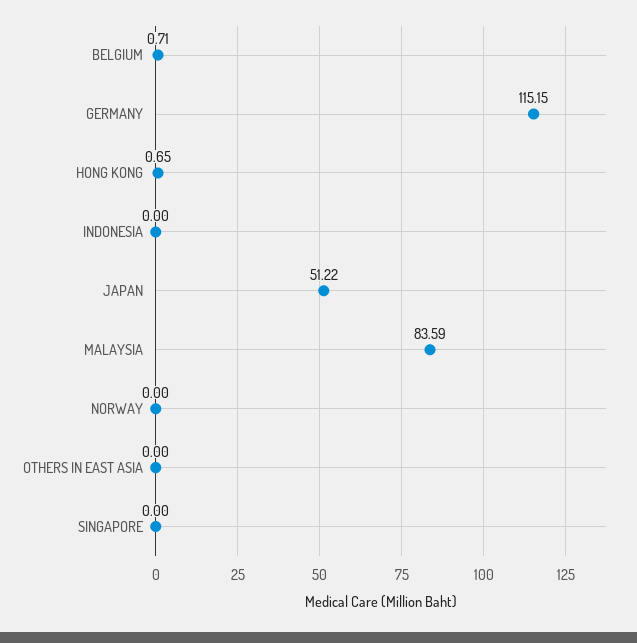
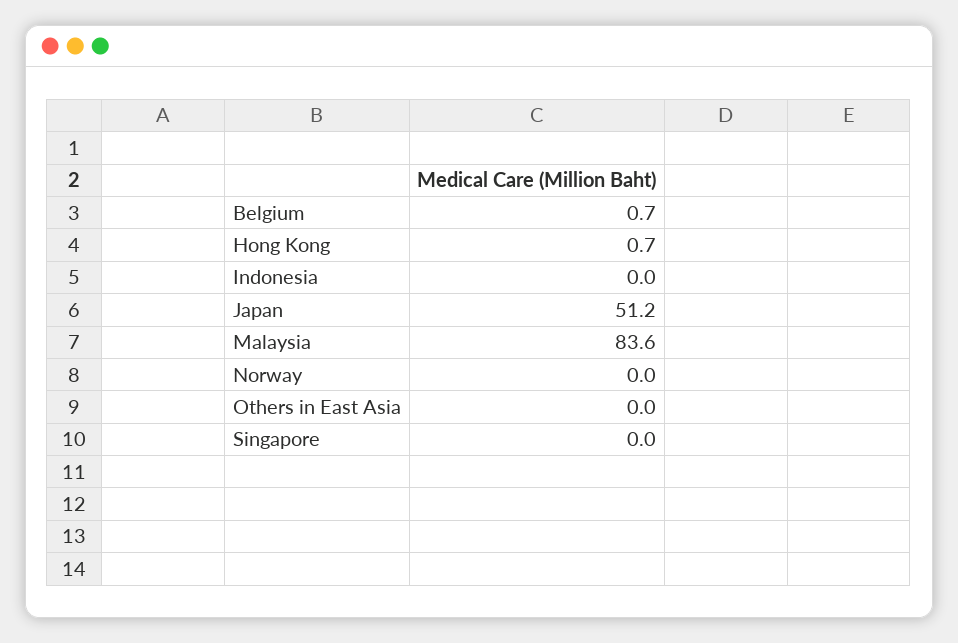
  {
    "BELGIUM": 0.71,
-   "GERMANY": 115.15,
    "HONG KONG": 0.65,
    "INDONESIA": 0,
    "JAPAN": 51.22,
    "MALAYSIA": 83.59,
    "NORWAY": 0,
    "OTHERS IN EAST ASIA": 0,
    "SINGAPORE": 0
  }

